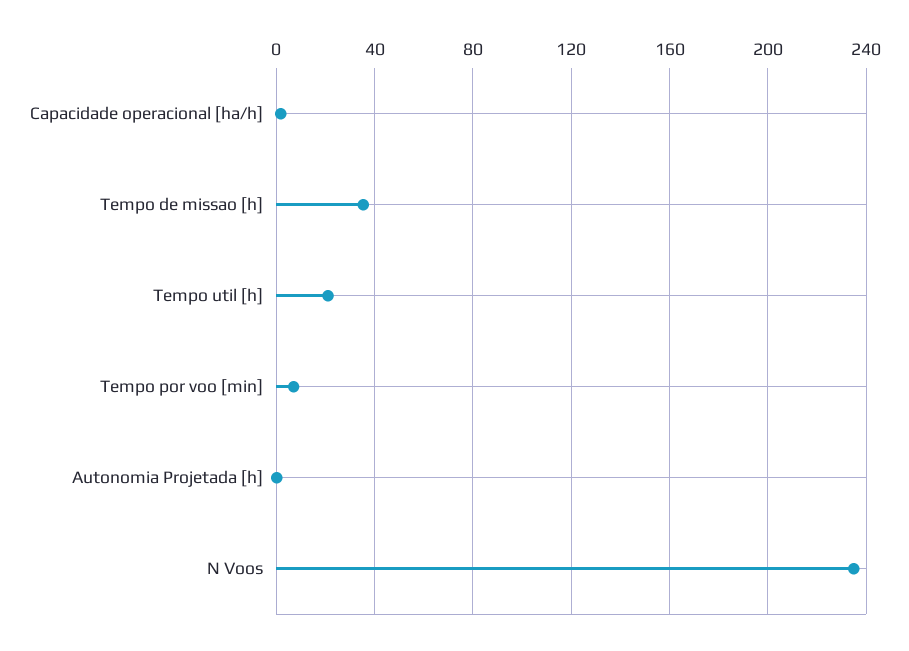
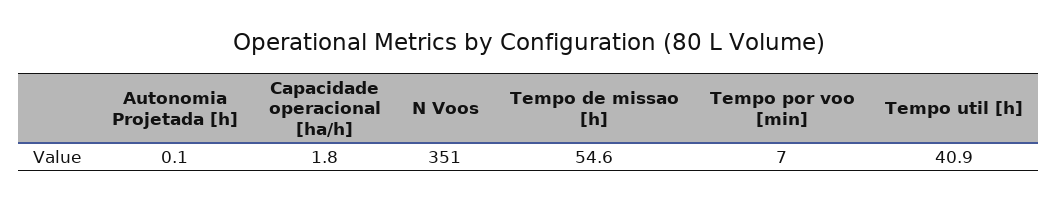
  {
    "Capacidade operacional [ha/h]": 1.8,
-   "Tempo de missao [h]": 35,
+   "Tempo de missao [h]": 54.6,
-   "Tempo util [h]": 20,
+   "Tempo util [h]": 40.9,
    "Tempo por voo [min]": 7,
    "Autonomia Projetada [h]": 0.1,
-   "N Voos": 235
+   "N Voos": 351
  }

